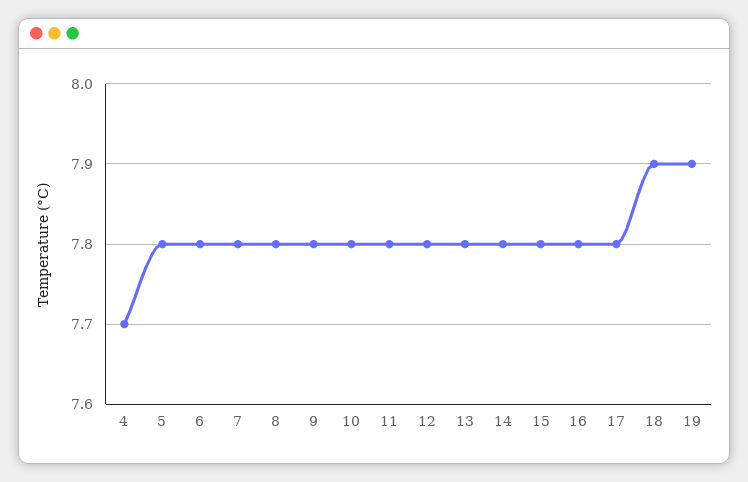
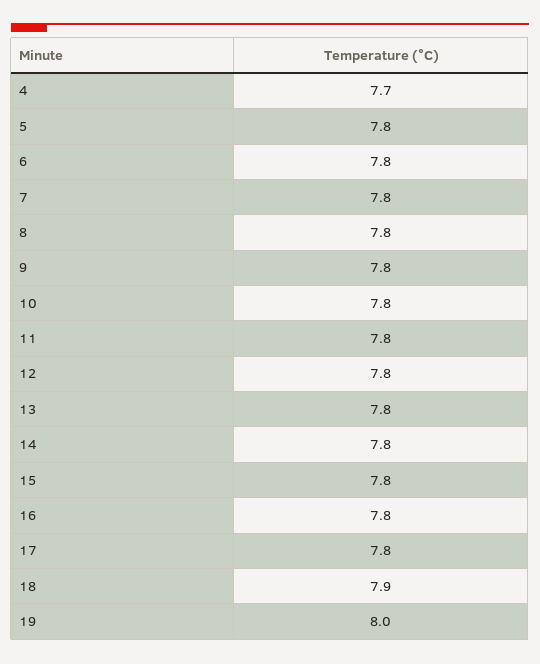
  {
    "4": 7.7,
    "5": 7.8,
    "6": 7.8,
    "7": 7.8,
    "8": 7.8,
    "9": 7.8,
    "10": 7.8,
    "11": 7.8,
    "12": 7.8,
    "13": 7.8,
    "14": 7.8,
    "15": 7.8,
    "16": 7.8,
    "17": 7.8,
    "18": 7.9,
-   "19": 7.9
+   "19": 8
  }

